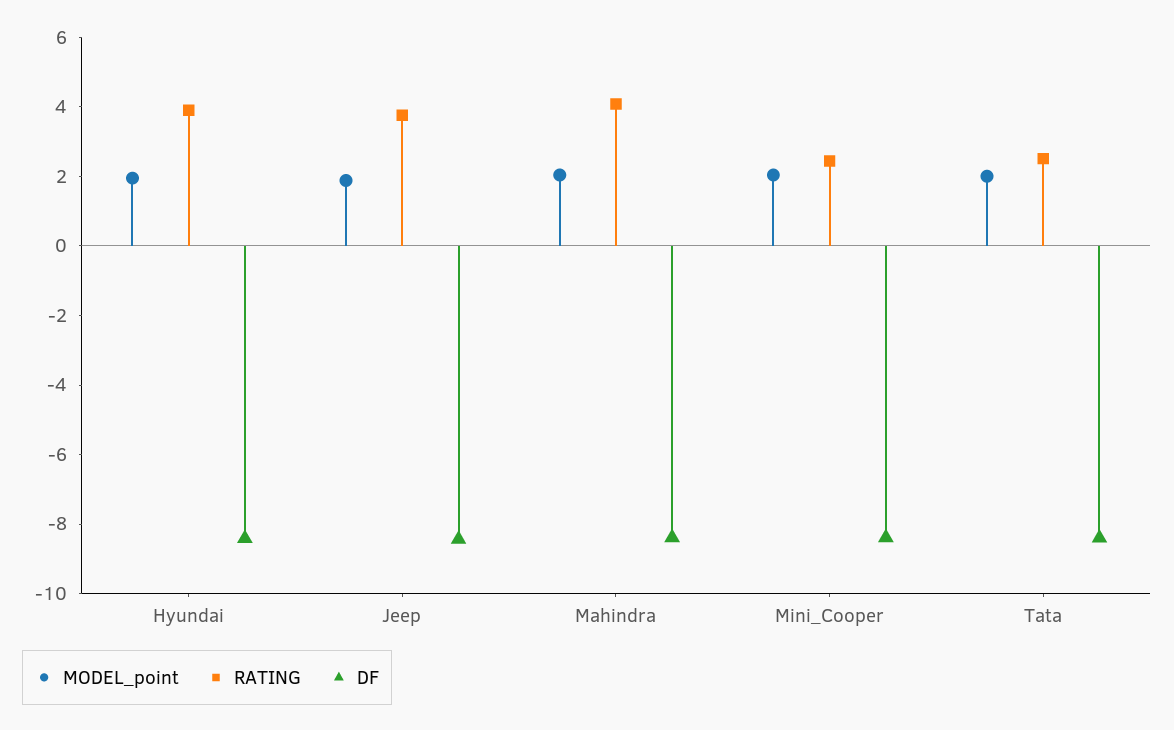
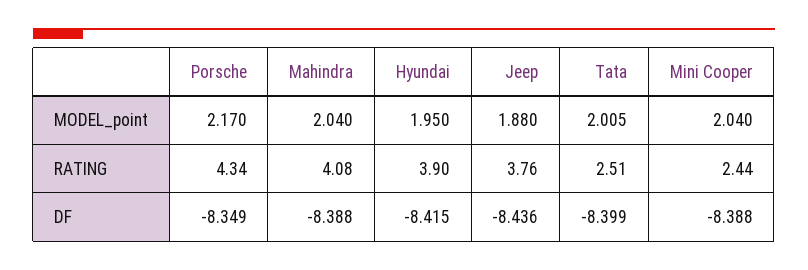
  {
    "MODEL_point": {
      "Hyundai": 1.95,
      "Jeep": 1.88,
      "Mahindra": 2.04,
      "Mini_Cooper": 2.04,
-     "Tata": 2.005
+     "Tata": 2.005,
+     "Porsche": 2.17
    },
    "RATING": {
      "Hyundai": 3.9,
      "Jeep": 3.76,
      "Mahindra": 4.08,
      "Mini_Cooper": 2.44,
-     "Tata": 2.51
+     "Tata": 2.51,
+     "Porsche": 4.34
    },
    "DF": {
      "Hyundai": -8.415,
      "Jeep": -8.436,
      "Mahindra": -8.388,
      "Mini_Cooper": -8.388,
-     "Tata": -8.399
+     "Tata": -8.399,
+     "Porsche": -8.349
    }
  }

